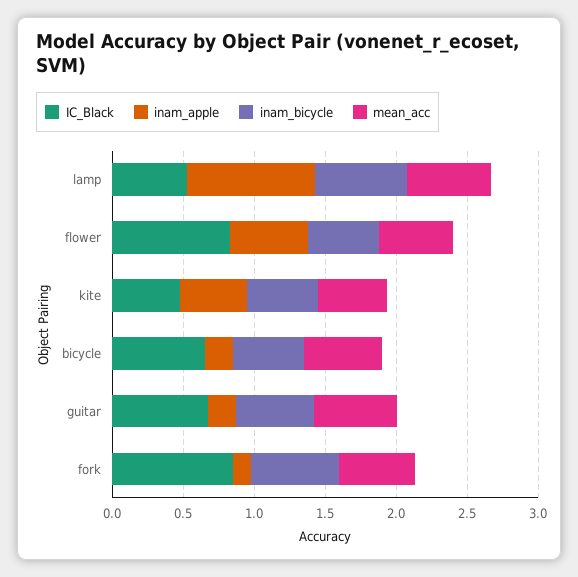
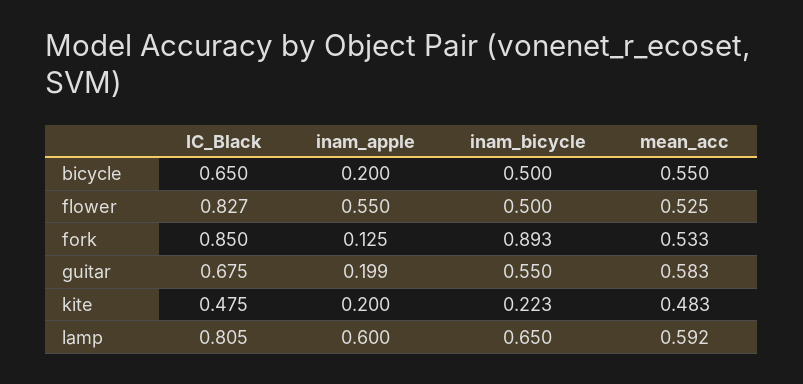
  {
    "IC_Black": {
-     "lamp": 0.5,
+     "lamp": 0.805,
      "flower": 0.827,
      "kite": 0.475,
      "bicycle": 0.65,
      "guitar": 0.675,
      "fork": 0.85
    },
    "inam_apple": {
-     "lamp": 0.9,
+     "lamp": 0.6,
      "flower": 0.55,
-     "kite": 0.5,
+     "kite": 0.2,
      "bicycle": 0.2,
      "guitar": 0.199,
      "fork": 0.125
    },
    "inam_bicycle": {
      "lamp": 0.65,
      "flower": 0.5,
-     "kite": 0.5,
+     "kite": 0.223,
      "bicycle": 0.5,
      "guitar": 0.55,
-     "fork": 0.6
+     "fork": 0.893
    },
    "mean_acc": {
      "lamp": 0.592,
      "flower": 0.525,
      "kite": 0.483,
      "bicycle": 0.55,
      "guitar": 0.583,
      "fork": 0.533
    }
  }

